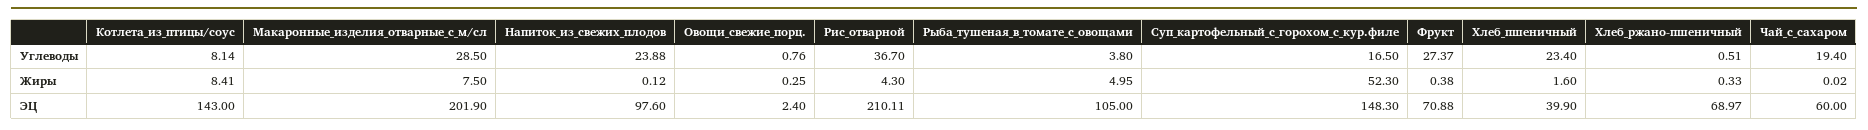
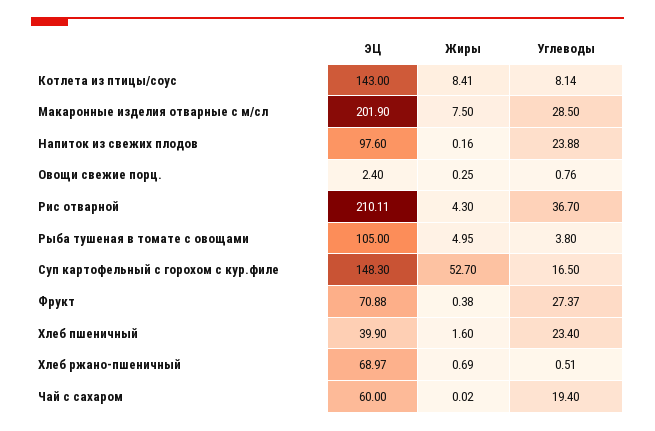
  {
    "Котлета_из_птицы/соус": {
      "Углеводы": 8.14,
      "Жиры": 8.41,
      "ЭЦ": 143
    },
    "Макаронные_изделия_отварные_с_м/сл": {
      "Углеводы": 28.5,
      "Жиры": 7.5,
      "ЭЦ": 201.9
    },
    "Напиток_из_свежих_плодов": {
      "Углеводы": 23.88,
-     "Жиры": 0.12,
+     "Жиры": 0.16,
      "ЭЦ": 97.6
    },
    "Овощи_свежие_порц.": {
      "Углеводы": 0.76,
      "Жиры": 0.25,
      "ЭЦ": 2.4
    },
    "Рис_отварной": {
      "Углеводы": 36.7,
      "Жиры": 4.3,
      "ЭЦ": 210.11
    },
    "Рыба_тушеная_в_томате_с_овощами": {
      "Углеводы": 3.8,
      "Жиры": 4.95,
      "ЭЦ": 105
    },
    "Суп_картофельный_с_горохом_с_кур.филе": {
      "Углеводы": 16.5,
-     "Жиры": 52.3,
+     "Жиры": 52.7,
      "ЭЦ": 148.3
    },
    "Фрукт": {
      "Углеводы": 27.37,
      "Жиры": 0.38,
      "ЭЦ": 70.88
    },
    "Хлеб_пшеничный": {
      "Углеводы": 23.4,
      "Жиры": 1.6,
      "ЭЦ": 39.9
    },
    "Хлеб_ржано-пшеничный": {
      "Углеводы": 0.51,
-     "Жиры": 0.33,
+     "Жиры": 0.69,
      "ЭЦ": 68.97
    },
    "Чай_с_сахаром": {
      "Углеводы": 19.4,
      "Жиры": 0.02,
      "ЭЦ": 60
    }
  }

